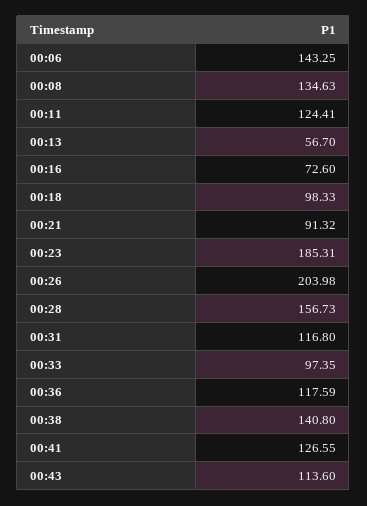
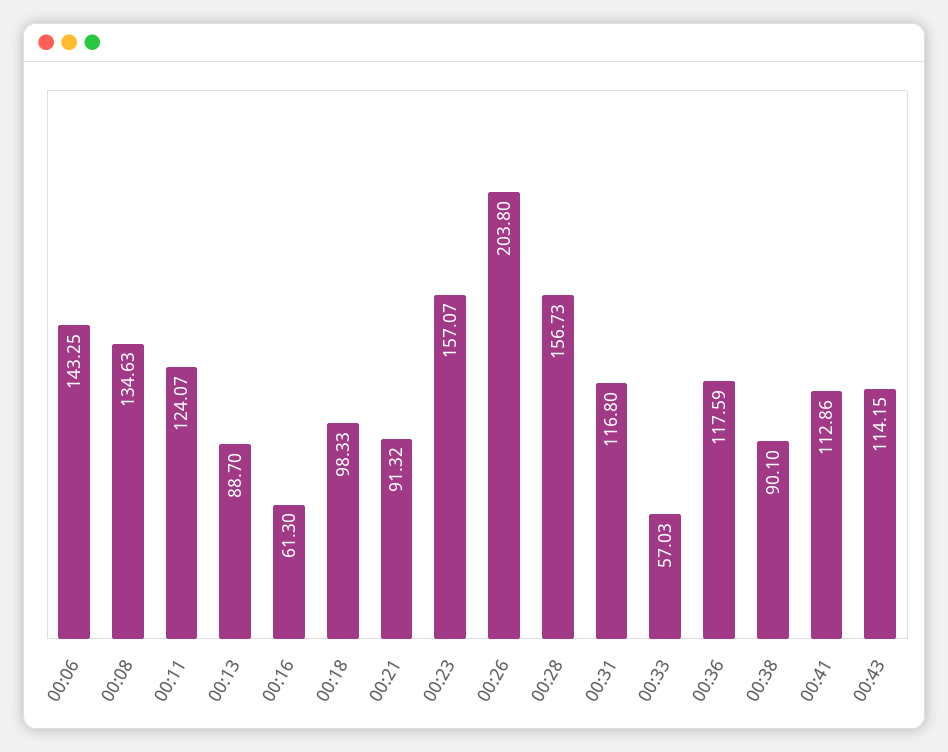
  {
    "00:06": 143.25,
    "00:08": 134.63,
-   "00:11": 124.41,
+   "00:11": 124.07,
-   "00:13": 56.7,
+   "00:13": 88.7,
-   "00:16": 72.6,
+   "00:16": 61.3,
    "00:18": 98.33,
    "00:21": 91.32,
-   "00:23": 185.31,
+   "00:23": 157.07,
-   "00:26": 203.98,
+   "00:26": 203.8,
    "00:28": 156.73,
    "00:31": 116.8,
-   "00:33": 97.35,
+   "00:33": 57.03,
    "00:36": 117.59,
-   "00:38": 140.8,
+   "00:38": 90.1,
-   "00:41": 126.55,
+   "00:41": 112.86,
-   "00:43": 113.6
+   "00:43": 114.15
  }

